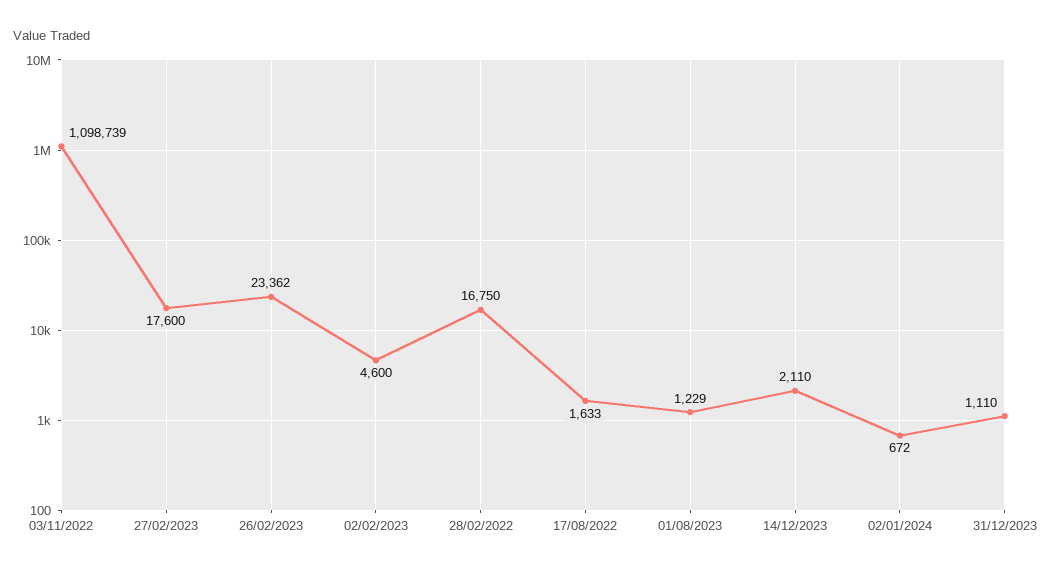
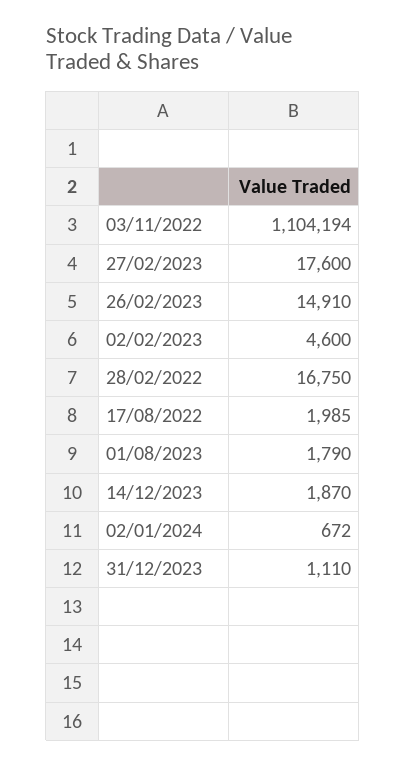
  {
-   "03/11/2022": 1098739,
+   "03/11/2022": 1104194,
    "27/02/2023": 17600,
-   "26/02/2023": 23362,
+   "26/02/2023": 14910,
    "02/02/2023": 4600,
    "28/02/2022": 16750,
-   "17/08/2022": 1633,
+   "17/08/2022": 1985,
-   "01/08/2023": 1229,
+   "01/08/2023": 1790,
-   "14/12/2023": 2110,
+   "14/12/2023": 1870,
    "02/01/2024": 672,
    "31/12/2023": 1110
  }

